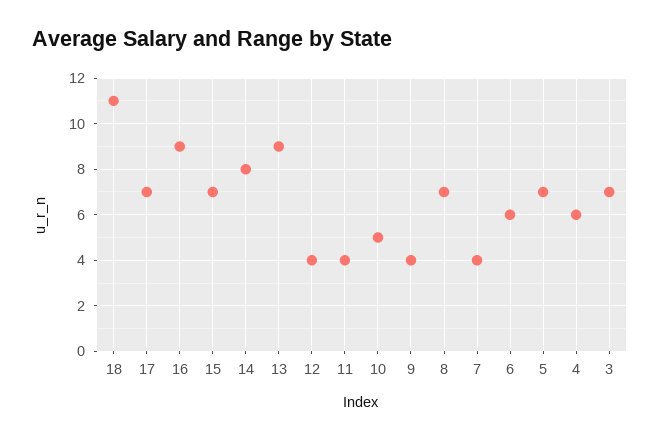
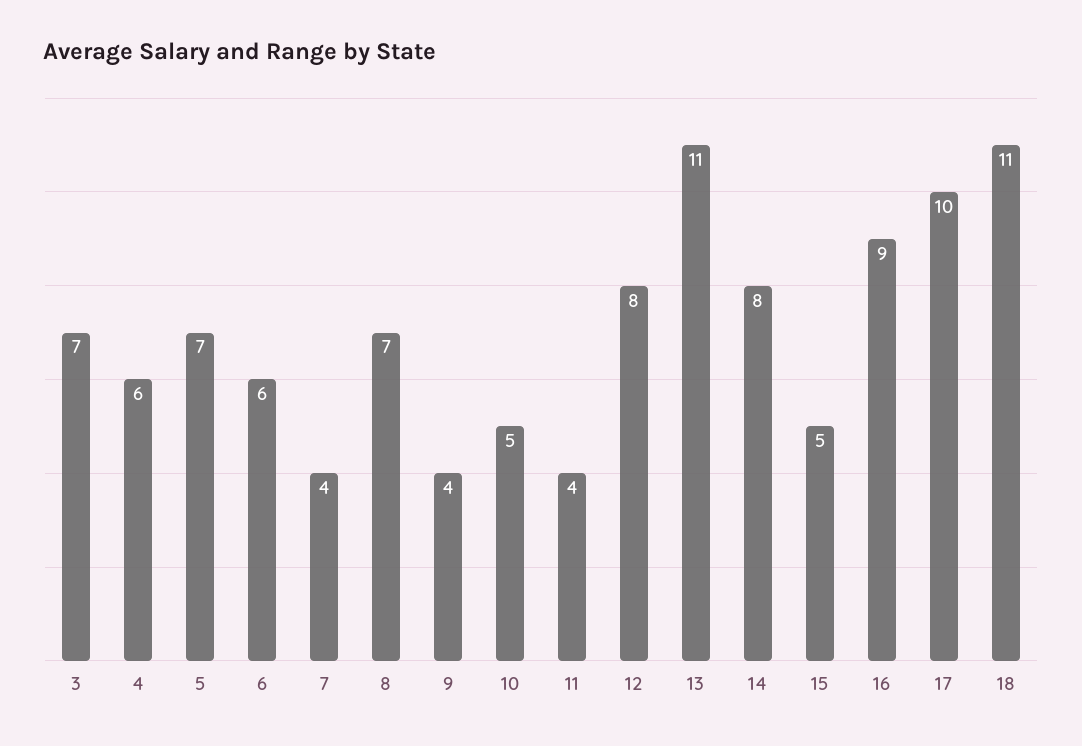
  {
    "18": 11,
-   "17": 7,
+   "17": 10,
    "16": 9,
-   "15": 7,
+   "15": 5,
    "14": 8,
-   "13": 9,
+   "13": 11,
-   "12": 4,
+   "12": 8,
    "11": 4,
    "10": 5,
    "9": 4,
    "8": 7,
    "7": 4,
    "6": 6,
    "5": 7,
    "4": 6,
    "3": 7
  }

